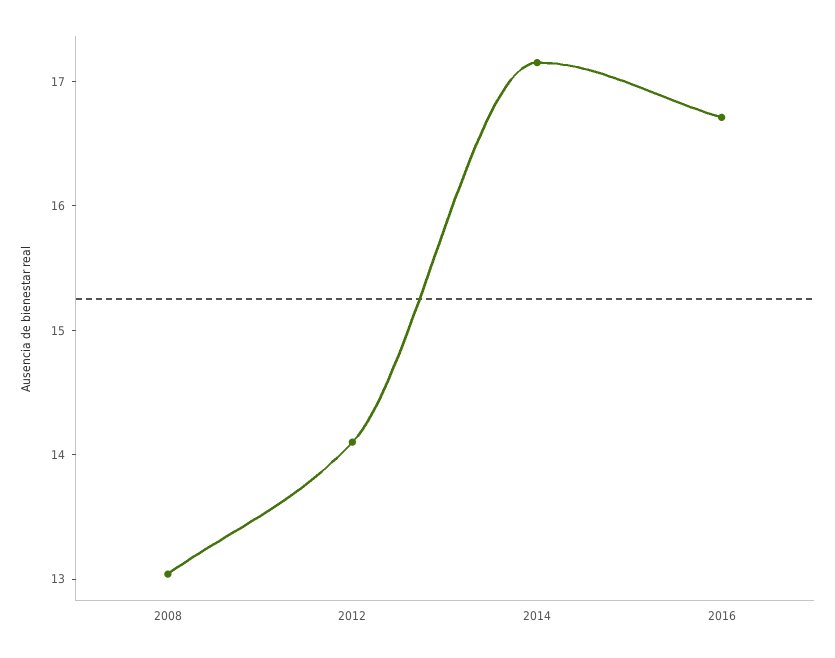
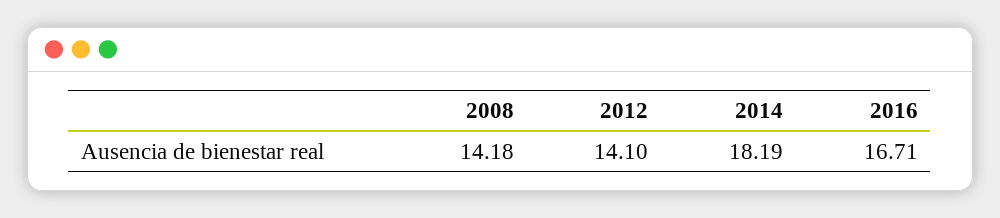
  {
-   "2008": 13,
+   "2008": 14.18,
    "2012": 14.1,
-   "2014": 17.2,
+   "2014": 18.19,
    "2016": 16.71
  }

